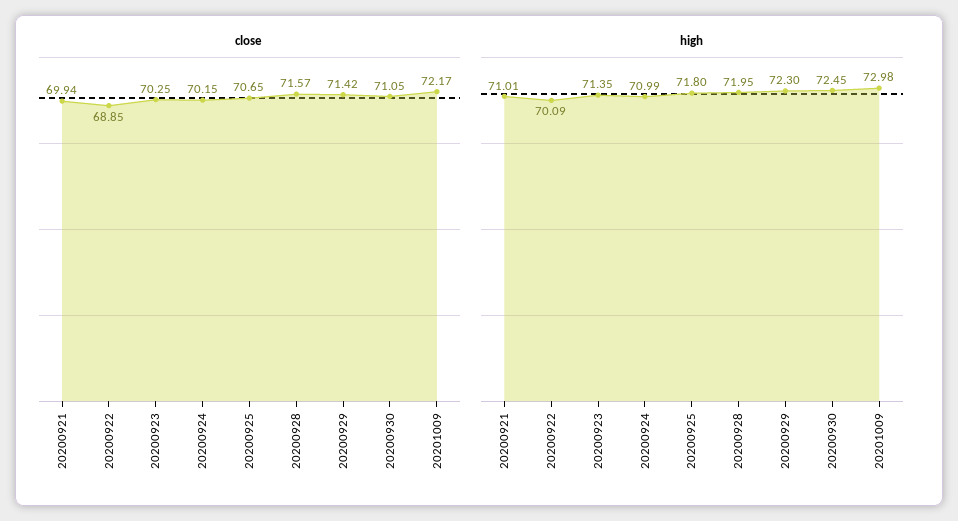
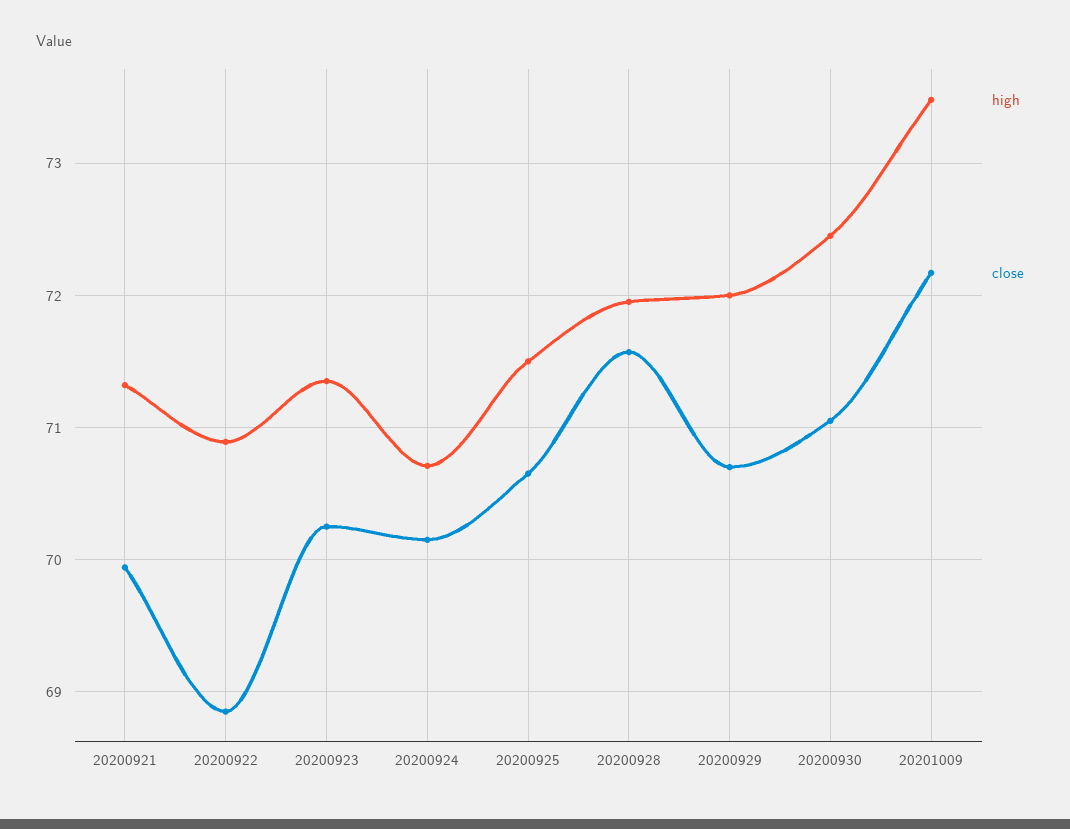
  {
    "close": {
      "20200921": 69.94,
      "20200922": 68.85,
      "20200923": 70.25,
      "20200924": 70.15,
      "20200925": 70.65,
      "20200928": 71.57,
-     "20200929": 71.42,
+     "20200929": 70.7,
      "20200930": 71.05,
      "20201009": 72.17
    },
    "high": {
-     "20200921": 71.01,
+     "20200921": 71.3,
-     "20200922": 70.09,
+     "20200922": 70.9,
      "20200923": 71.35,
-     "20200924": 70.99,
+     "20200924": 70.7,
-     "20200925": 71.8,
+     "20200925": 71.5,
      "20200928": 71.95,
-     "20200929": 72.3,
+     "20200929": 72,
      "20200930": 72.45,
-     "20201009": 72.98
+     "20201009": 73.5
    }
  }

